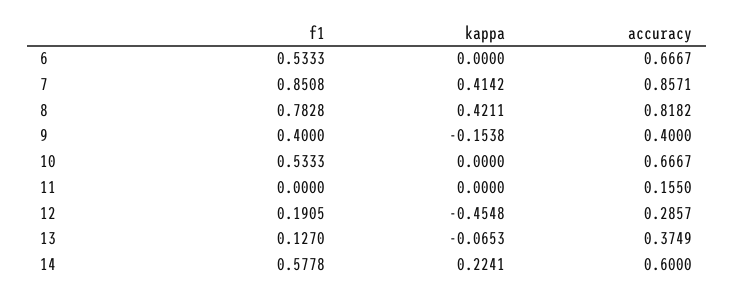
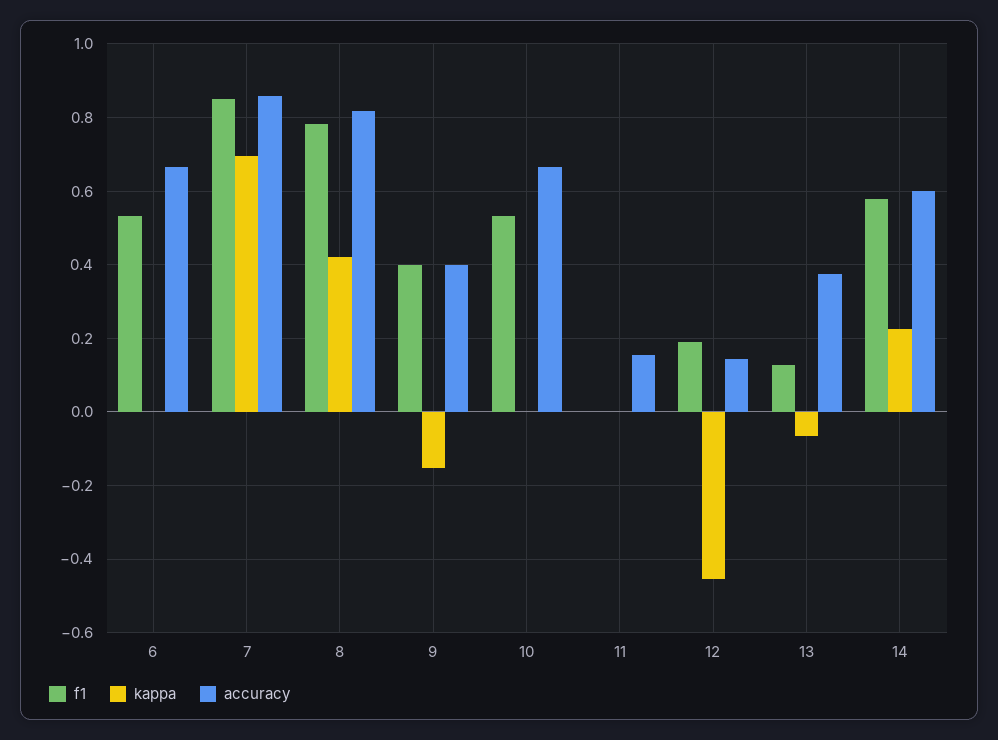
  {
    "f1": {
      "6": 0.5333,
      "7": 0.8508,
      "8": 0.7828,
      "9": 0.4,
      "10": 0.5333,
      "11": 0,
      "12": 0.1905,
      "13": 0.127,
      "14": 0.5778
    },
    "kappa": {
      "6": 0,
-     "7": 0.4142,
+     "7": 0.7,
      "8": 0.4211,
      "9": -0.1538,
      "10": 0,
      "11": 0,
      "12": -0.4548,
      "13": -0.0653,
      "14": 0.2241
    },
    "accuracy": {
      "6": 0.6667,
      "7": 0.8571,
      "8": 0.8182,
      "9": 0.4,
      "10": 0.6667,
      "11": 0.155,
-     "12": 0.2857,
+     "12": 0.14,
      "13": 0.3749,
      "14": 0.6
    }
  }

